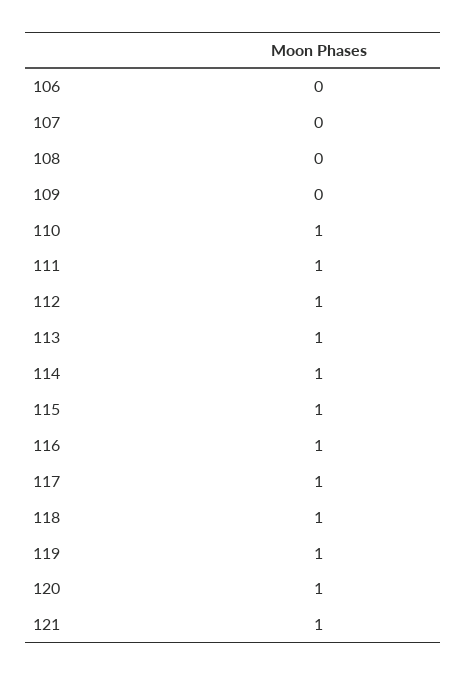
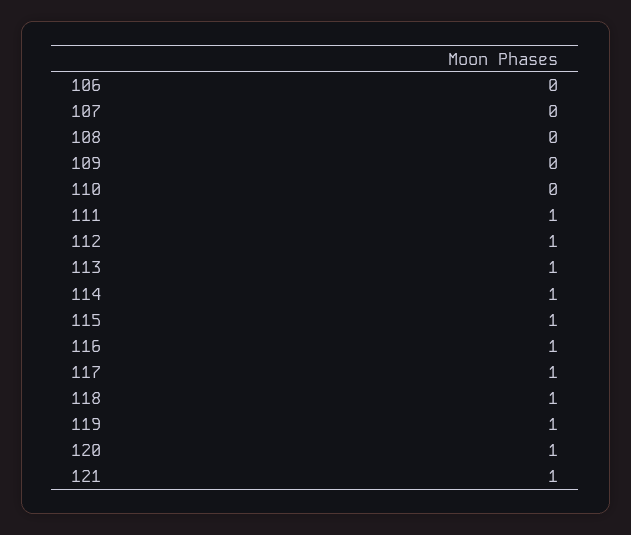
  {
    "106": 0,
    "107": 0,
    "108": 0,
    "109": 0,
-   "110": 1,
+   "110": 0,
    "111": 1,
    "112": 1,
    "113": 1,
    "114": 1,
    "115": 1,
    "116": 1,
    "117": 1,
    "118": 1,
    "119": 1,
    "120": 1,
    "121": 1
  }

